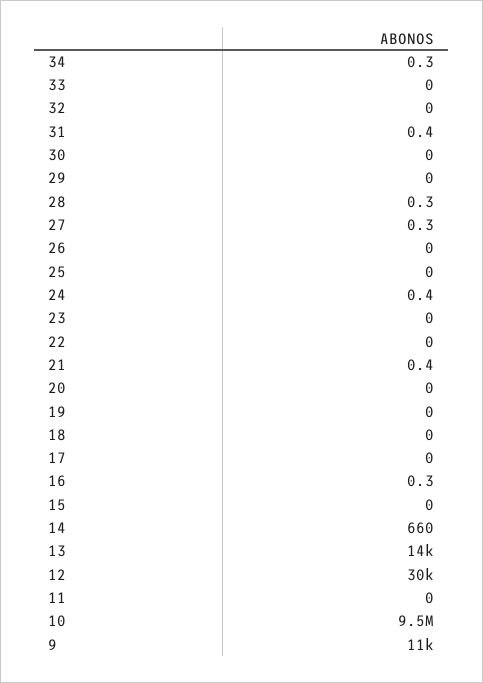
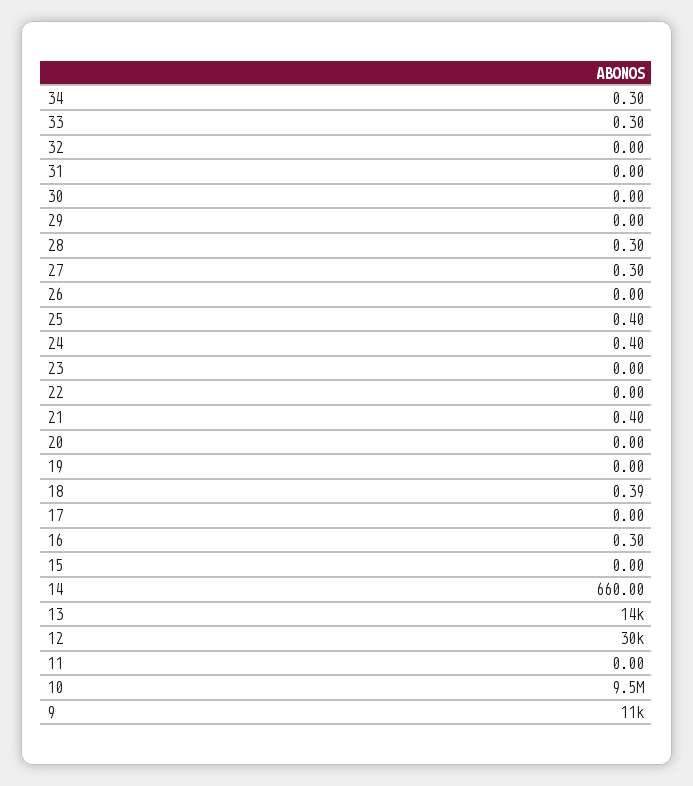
  {
    "34": 0.3,
-   "33": 0,
+   "33": 0.3,
    "32": 0,
-   "31": 0.4,
+   "31": 0,
    "30": 0,
    "29": 0,
    "28": 0.3,
    "27": 0.3,
    "26": 0,
-   "25": 0,
+   "25": 0.4,
    "24": 0.4,
    "23": 0,
    "22": 0,
    "21": 0.4,
    "20": 0,
    "19": 0,
-   "18": 0,
+   "18": 0.39,
    "17": 0,
    "16": 0.3,
    "15": 0,
    "14": 660,
    "13": 14000,
    "12": 30000,
    "11": 0,
    "10": 9500000,
    "9": 11000
  }

